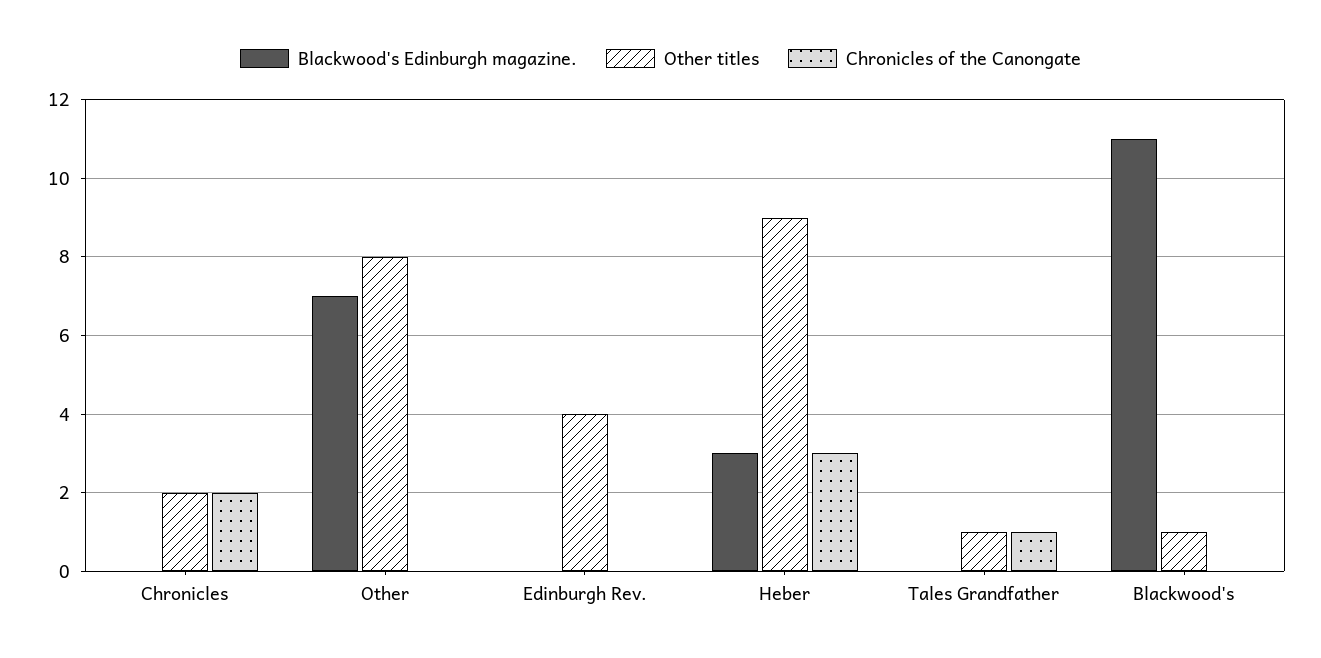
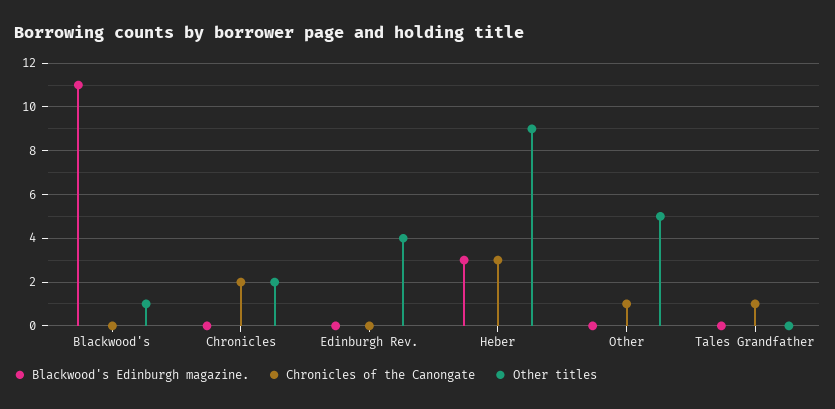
  {
    "Blackwood's Edinburgh magazine.": {
      "Chronicles": 0,
-     "Other": 7,
+     "Other": 0,
      "Edinburgh Rev.": 0,
      "Heber": 3,
      "Tales Grandfather": 0,
      "Blackwood's": 11
    },
    "Other titles": {
      "Chronicles": 2,
-     "Other": 8,
+     "Other": 5,
      "Edinburgh Rev.": 4,
      "Heber": 9,
-     "Tales Grandfather": 1,
+     "Tales Grandfather": 0,
      "Blackwood's": 1
    },
    "Chronicles of the Canongate": {
      "Chronicles": 2,
-     "Other": 0,
+     "Other": 1,
      "Edinburgh Rev.": 0,
      "Heber": 3,
      "Tales Grandfather": 1,
      "Blackwood's": 0
    }
  }

